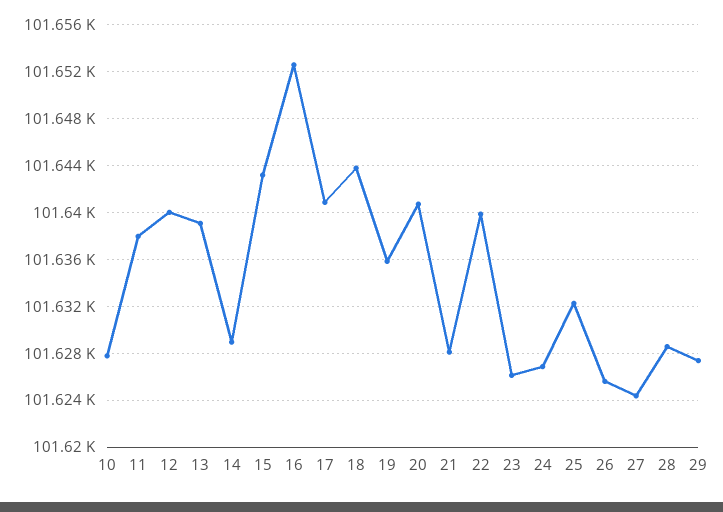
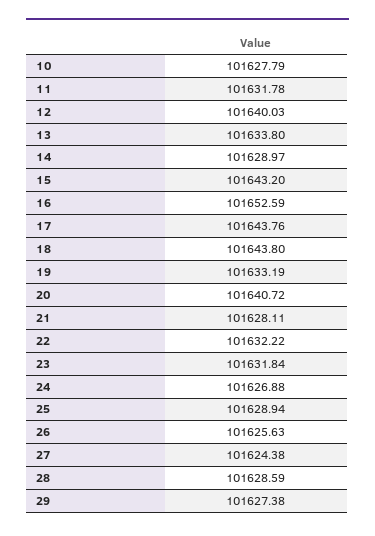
  {
    "10": 101627.79,
-   "11": 101638,
+   "11": 101631.78,
    "12": 101640.03,
-   "13": 101639,
+   "13": 101633.8,
    "14": 101628.97,
    "15": 101643.2,
    "16": 101652.59,
-   "17": 101641,
+   "17": 101643.76,
    "18": 101643.8,
-   "19": 101636,
+   "19": 101633.19,
    "20": 101640.72,
    "21": 101628.11,
-   "22": 101640,
+   "22": 101632.22,
-   "23": 101626,
+   "23": 101631.84,
    "24": 101626.88,
-   "25": 101632,
+   "25": 101628.94,
    "26": 101625.63,
    "27": 101624.38,
    "28": 101628.59,
    "29": 101627.38
  }

